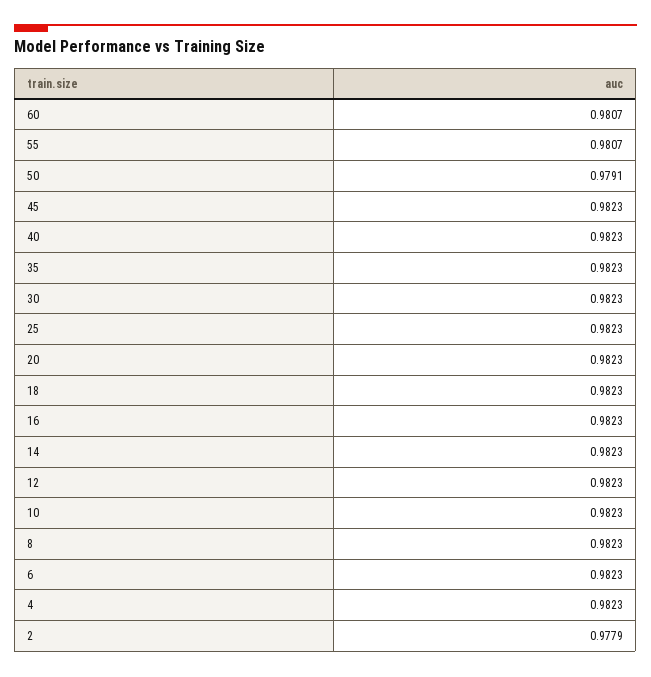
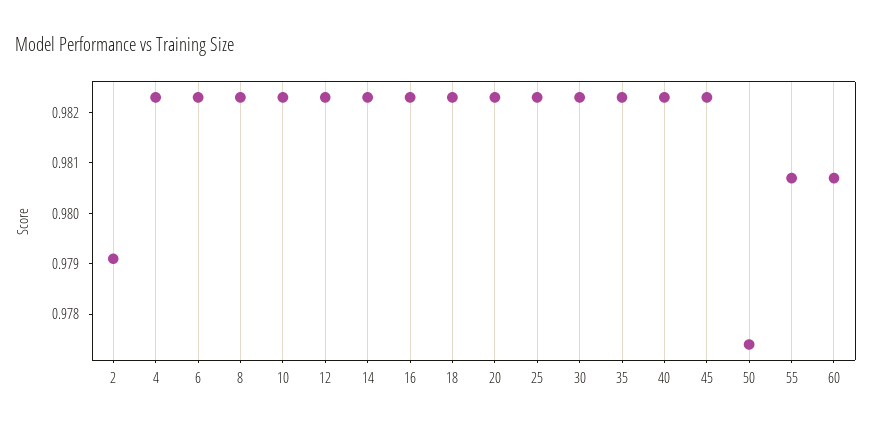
  {
    "60": 0.9807,
    "55": 0.9807,
-   "50": 0.9791,
+   "50": 0.9775,
    "45": 0.9823,
    "40": 0.9823,
    "35": 0.9823,
    "30": 0.9823,
    "25": 0.9823,
    "20": 0.9823,
    "18": 0.9823,
    "16": 0.9823,
    "14": 0.9823,
    "12": 0.9823,
    "10": 0.9823,
    "8": 0.9823,
    "6": 0.9823,
    "4": 0.9823,
-   "2": 0.9779
+   "2": 0.979
  }

